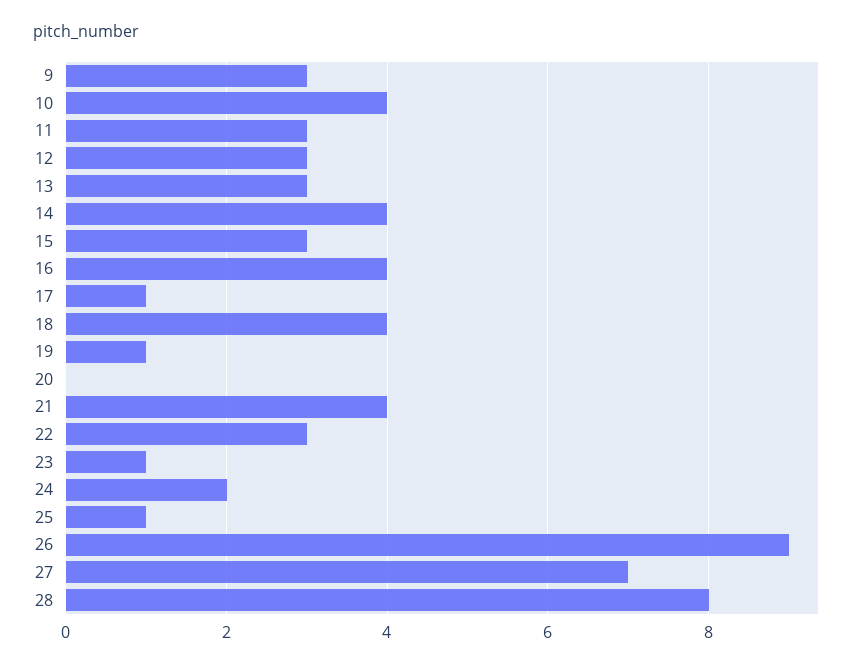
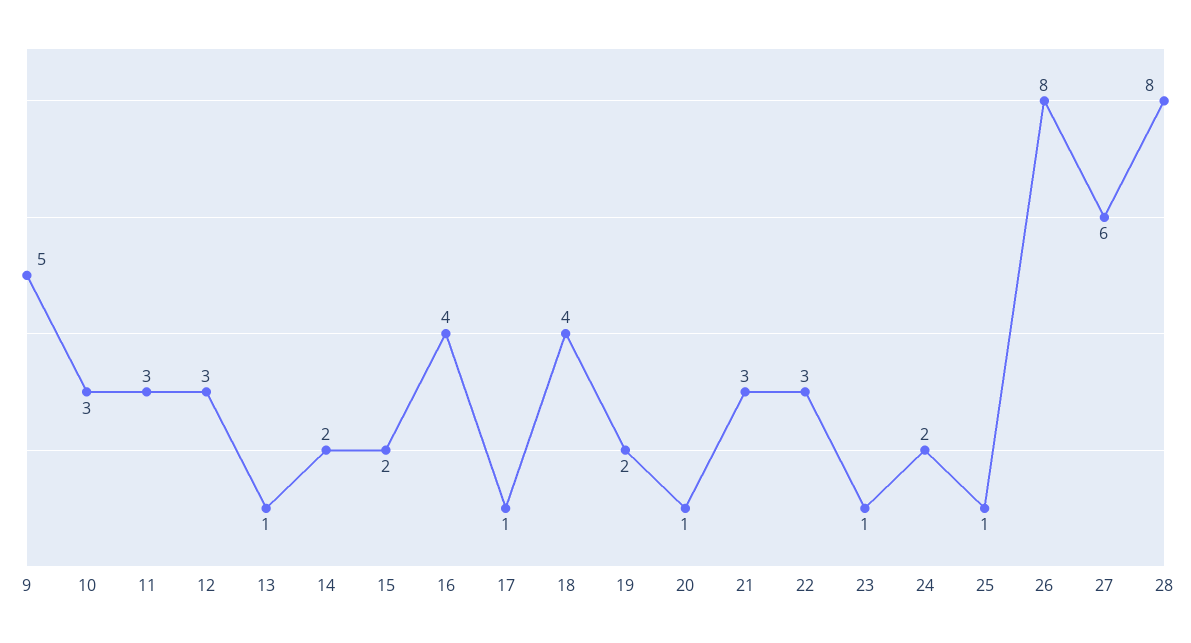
  {
-   "9": 3,
+   "9": 5,
-   "10": 4,
+   "10": 3,
    "11": 3,
    "12": 3,
-   "13": 3,
+   "13": 1,
-   "14": 4,
+   "14": 2,
-   "15": 3,
+   "15": 2,
    "16": 4,
    "17": 1,
    "18": 4,
-   "19": 1,
+   "19": 2,
-   "20": 0,
+   "20": 1,
-   "21": 4,
+   "21": 3,
    "22": 3,
    "23": 1,
    "24": 2,
    "25": 1,
-   "26": 9,
+   "26": 8,
-   "27": 7,
+   "27": 6,
    "28": 8
  }

